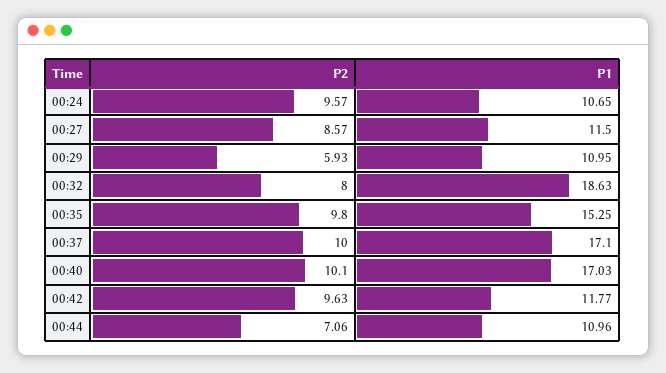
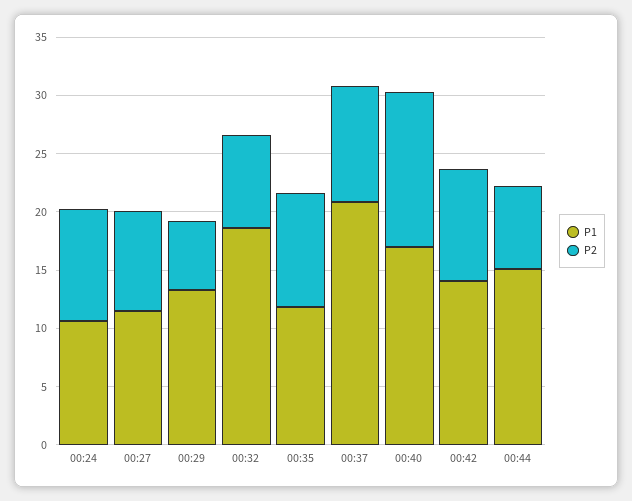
  {
    "P2": {
      "00:24": 9.57,
      "00:27": 8.57,
      "00:29": 5.93,
      "00:32": 8,
      "00:35": 9.8,
      "00:37": 10,
-     "00:40": 10.1,
+     "00:40": 13,
      "00:42": 9.63,
      "00:44": 7.06
    },
    "P1": {
      "00:24": 10.65,
      "00:27": 11.5,
-     "00:29": 10.95,
+     "00:29": 13,
      "00:32": 18.63,
-     "00:35": 15.25,
+     "00:35": 12,
-     "00:37": 17.1,
+     "00:37": 21,
      "00:40": 17.03,
-     "00:42": 11.77,
+     "00:42": 14,
-     "00:44": 10.96
+     "00:44": 15
    }
  }

